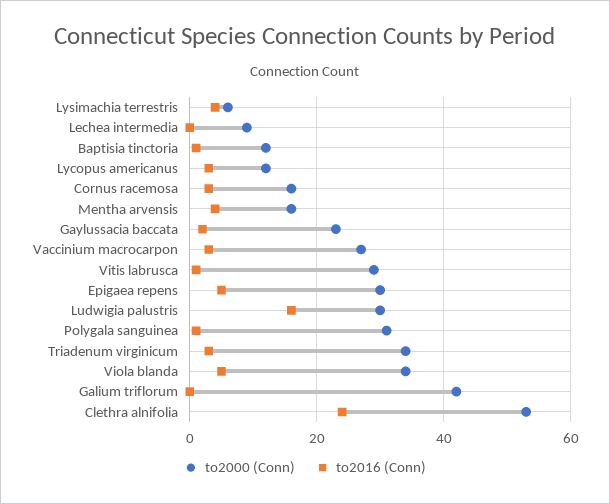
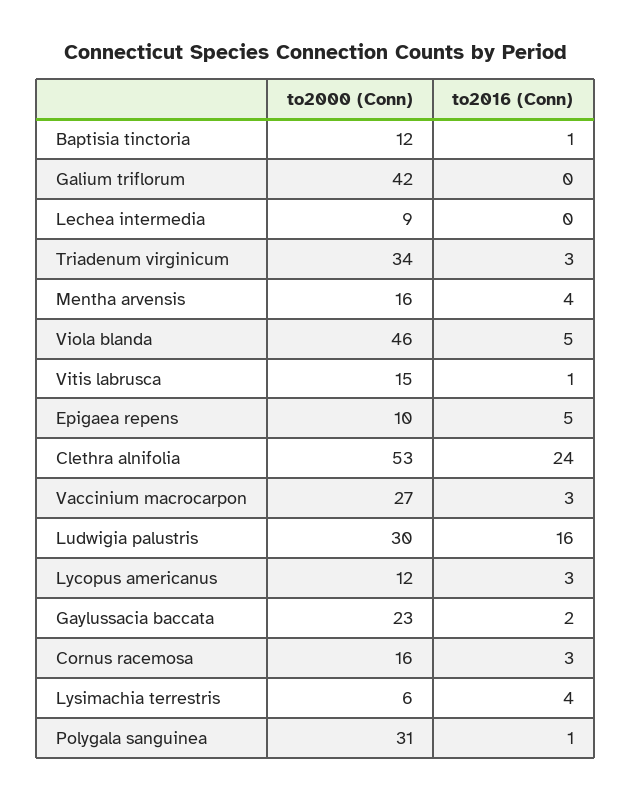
  {
    "to2000 (Conn)": {
      "Lysimachia terrestris": 6,
      "Lechea intermedia": 9,
      "Baptisia tinctoria": 12,
      "Lycopus americanus": 12,
      "Cornus racemosa": 16,
      "Mentha arvensis": 16,
      "Gaylussacia baccata": 23,
      "Vaccinium macrocarpon": 27,
-     "Vitis labrusca": 30,
+     "Vitis labrusca": 15,
-     "Epigaea repens": 30,
+     "Epigaea repens": 10,
      "Ludwigia palustris": 30,
      "Polygala sanguinea": 31,
      "Triadenum virginicum": 34,
-     "Viola blanda": 35,
+     "Viola blanda": 46,
      "Galium triflorum": 42,
      "Clethra alnifolia": 53
    },
    "to2016 (Conn)": {
      "Lysimachia terrestris": 4,
      "Lechea intermedia": 0,
      "Baptisia tinctoria": 1,
      "Lycopus americanus": 3,
      "Cornus racemosa": 3,
      "Mentha arvensis": 4,
      "Gaylussacia baccata": 2,
      "Vaccinium macrocarpon": 3,
      "Vitis labrusca": 1,
      "Epigaea repens": 5,
      "Ludwigia palustris": 16,
      "Polygala sanguinea": 1,
      "Triadenum virginicum": 3,
      "Viola blanda": 5,
      "Galium triflorum": 0,
      "Clethra alnifolia": 24
    }
  }

